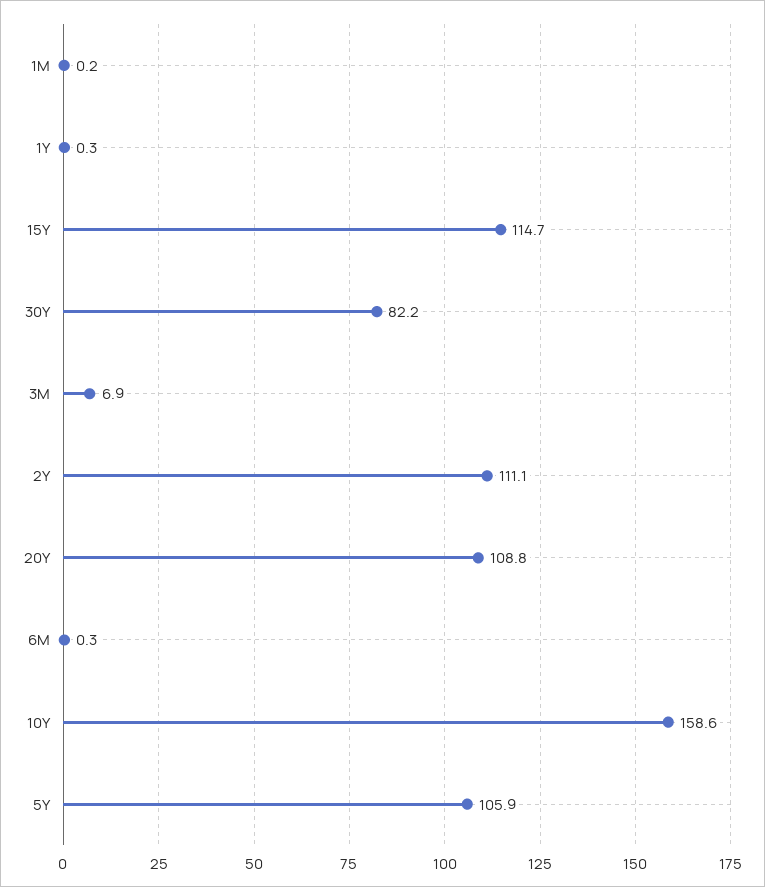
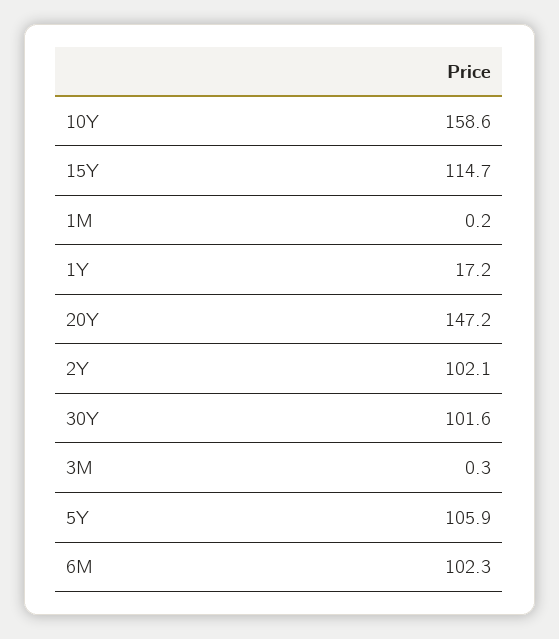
  {
    "1M": 0.2,
-   "1Y": 0.3,
+   "1Y": 17.2,
    "15Y": 114.7,
-   "30Y": 82.2,
+   "30Y": 101.6,
-   "3M": 6.9,
+   "3M": 0.3,
-   "2Y": 111.1,
+   "2Y": 102.1,
-   "20Y": 108.8,
+   "20Y": 147.2,
-   "6M": 0.3,
+   "6M": 102.3,
    "10Y": 158.6,
    "5Y": 105.9
  }

